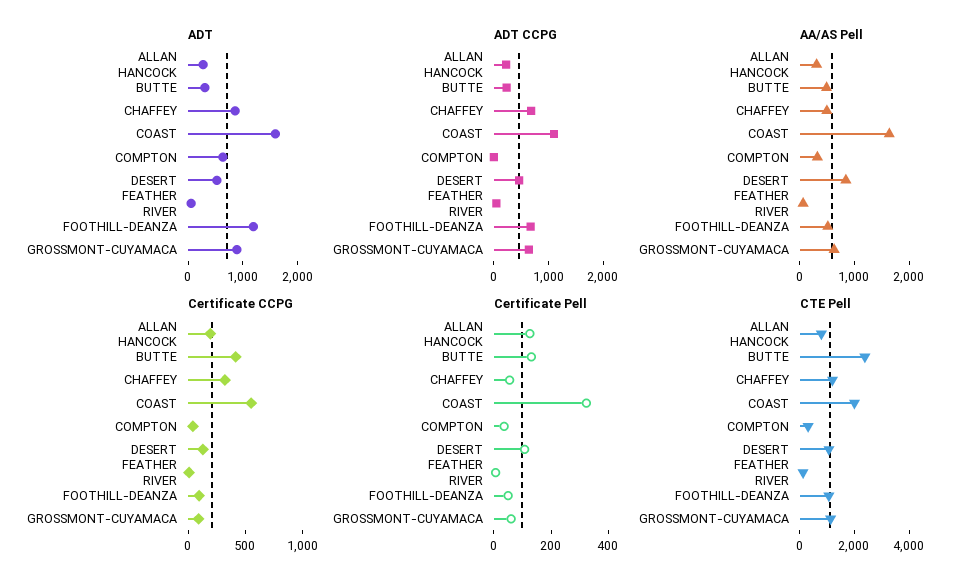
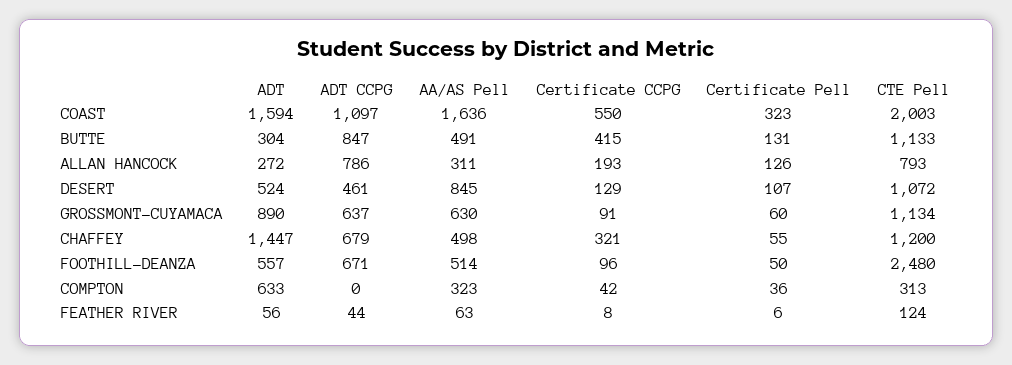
  {
    "ADT": {
      "ALLAN HANCOCK": 272,
      "BUTTE": 304,
-     "CHAFFEY": 800,
+     "CHAFFEY": 1447,
      "COAST": 1594,
      "COMPTON": 633,
      "DESERT": 524,
      "FEATHER RIVER": 56,
-     "FOOTHILL-DEANZA": 1200,
+     "FOOTHILL-DEANZA": 557,
      "GROSSMONT-CUYAMACA": 890
    },
    "ADT CCPG": {
-     "ALLAN HANCOCK": 200,
+     "ALLAN HANCOCK": 786,
-     "BUTTE": 200,
+     "BUTTE": 847,
      "CHAFFEY": 679,
      "COAST": 1097,
      "COMPTON": 0,
      "DESERT": 461,
      "FEATHER RIVER": 44,
      "FOOTHILL-DEANZA": 671,
      "GROSSMONT-CUYAMACA": 637
    },
    "AA/AS Pell": {
      "ALLAN HANCOCK": 311,
      "BUTTE": 491,
      "CHAFFEY": 498,
      "COAST": 1636,
      "COMPTON": 323,
      "DESERT": 845,
      "FEATHER RIVER": 63,
      "FOOTHILL-DEANZA": 514,
      "GROSSMONT-CUYAMACA": 630
    },
    "Certificate CCPG": {
      "ALLAN HANCOCK": 193,
      "BUTTE": 415,
      "CHAFFEY": 321,
      "COAST": 550,
      "COMPTON": 42,
      "DESERT": 129,
      "FEATHER RIVER": 8,
      "FOOTHILL-DEANZA": 96,
      "GROSSMONT-CUYAMACA": 91
    },
    "Certificate Pell": {
      "ALLAN HANCOCK": 126,
      "BUTTE": 131,
      "CHAFFEY": 55,
      "COAST": 323,
      "COMPTON": 36,
      "DESERT": 107,
      "FEATHER RIVER": 6,
      "FOOTHILL-DEANZA": 50,
      "GROSSMONT-CUYAMACA": 60
    },
    "CTE Pell": {
      "ALLAN HANCOCK": 793,
-     "BUTTE": 2500,
+     "BUTTE": 1133,
      "CHAFFEY": 1200,
      "COAST": 2003,
      "COMPTON": 313,
      "DESERT": 1072,
      "FEATHER RIVER": 124,
-     "FOOTHILL-DEANZA": 1000,
+     "FOOTHILL-DEANZA": 2480,
      "GROSSMONT-CUYAMACA": 1134
    }
  }

